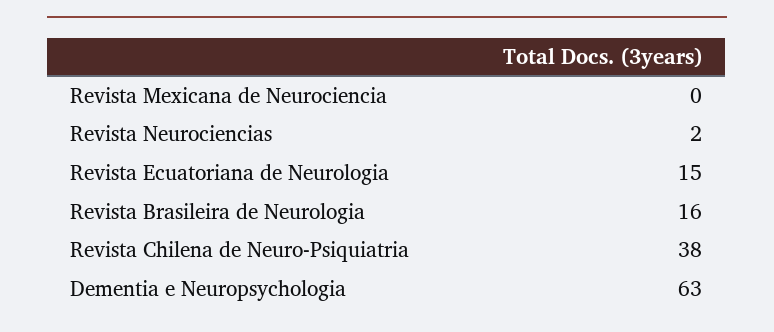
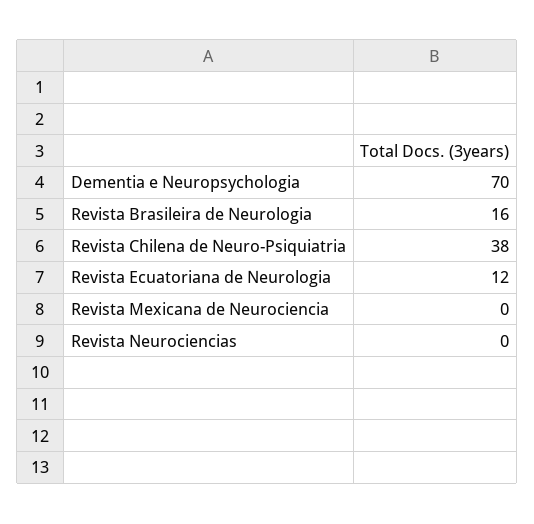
  {
    "Revista Mexicana de Neurociencia": 0,
-   "Revista Neurociencias": 2,
+   "Revista Neurociencias": 0,
-   "Revista Ecuatoriana de Neurologia": 15,
+   "Revista Ecuatoriana de Neurologia": 12,
    "Revista Brasileira de Neurologia": 16,
    "Revista Chilena de Neuro-Psiquiatria": 38,
-   "Dementia e Neuropsychologia": 63
+   "Dementia e Neuropsychologia": 70
  }

